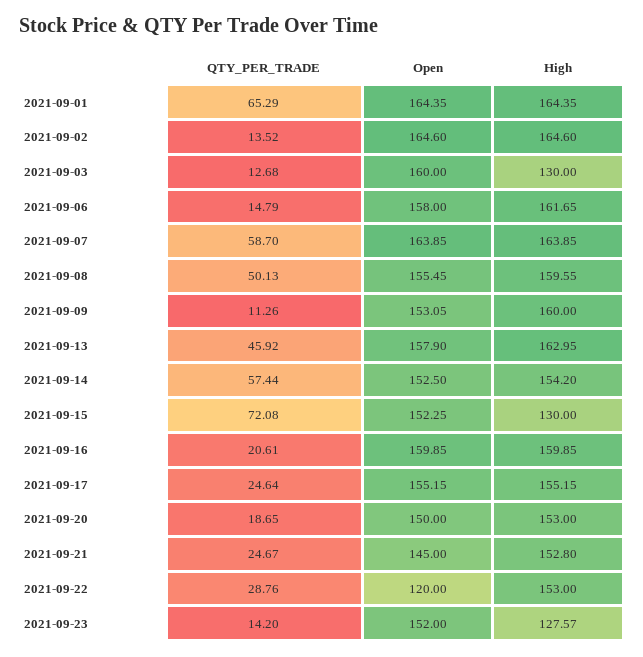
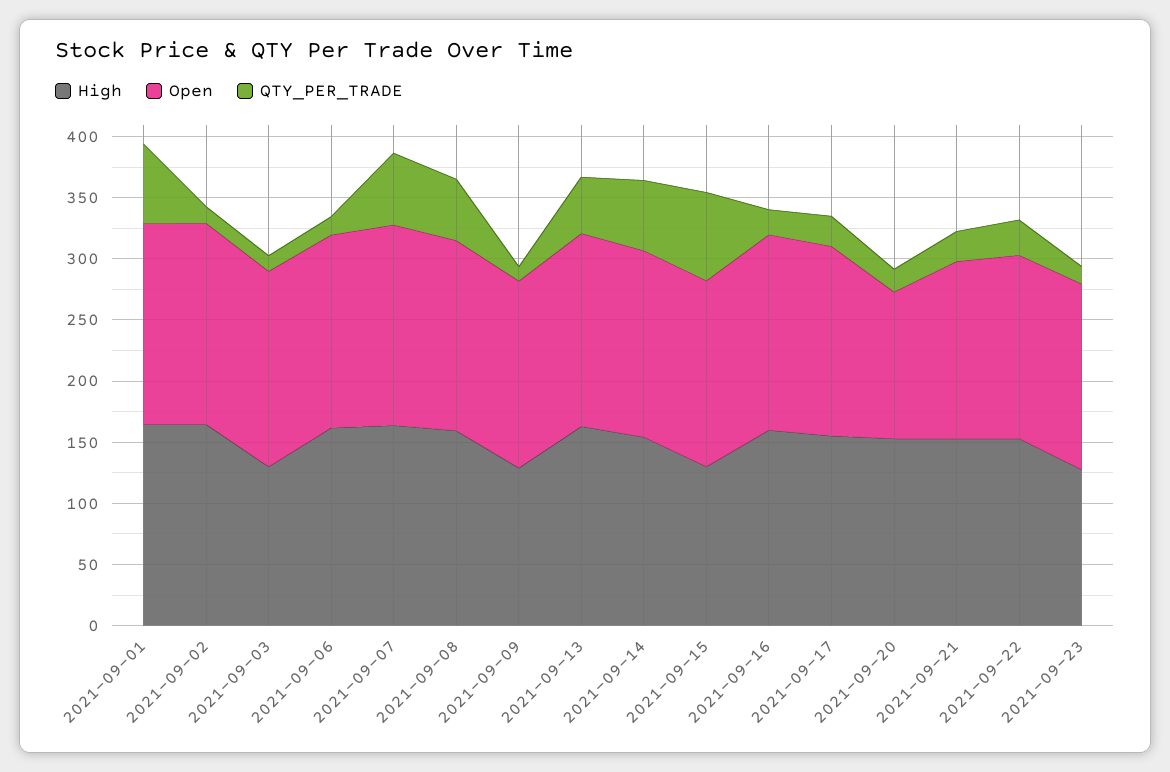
  {
    "QTY_PER_TRADE": {
      "2021-09-01": 65.29,
      "2021-09-02": 13.52,
      "2021-09-03": 12.68,
      "2021-09-06": 14.79,
      "2021-09-07": 58.7,
      "2021-09-08": 50.13,
      "2021-09-09": 11.26,
      "2021-09-13": 45.92,
      "2021-09-14": 57.44,
      "2021-09-15": 72.08,
      "2021-09-16": 20.61,
      "2021-09-17": 24.64,
      "2021-09-20": 18.65,
      "2021-09-21": 24.67,
      "2021-09-22": 28.76,
      "2021-09-23": 14.2
    },
    "Open": {
      "2021-09-01": 164.35,
      "2021-09-02": 164.6,
      "2021-09-03": 160,
      "2021-09-06": 158,
      "2021-09-07": 163.85,
      "2021-09-08": 155.45,
      "2021-09-09": 153.05,
      "2021-09-13": 157.9,
      "2021-09-14": 152.5,
      "2021-09-15": 152.25,
      "2021-09-16": 159.85,
      "2021-09-17": 155.15,
-     "2021-09-20": 150,
+     "2021-09-20": 120,
      "2021-09-21": 145,
-     "2021-09-22": 120,
+     "2021-09-22": 150,
      "2021-09-23": 152
    },
    "High": {
      "2021-09-01": 164.35,
      "2021-09-02": 164.6,
      "2021-09-03": 130,
      "2021-09-06": 161.65,
      "2021-09-07": 163.85,
      "2021-09-08": 159.55,
-     "2021-09-09": 160,
+     "2021-09-09": 130,
      "2021-09-13": 162.95,
      "2021-09-14": 154.2,
      "2021-09-15": 130,
      "2021-09-16": 159.85,
      "2021-09-17": 155.15,
      "2021-09-20": 153,
      "2021-09-21": 152.8,
      "2021-09-22": 153,
      "2021-09-23": 127.57
    }
  }

